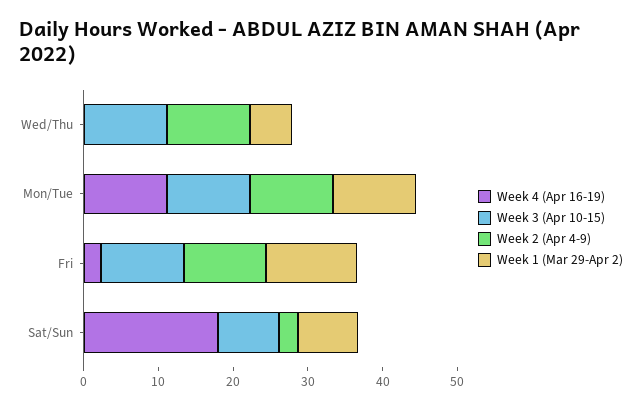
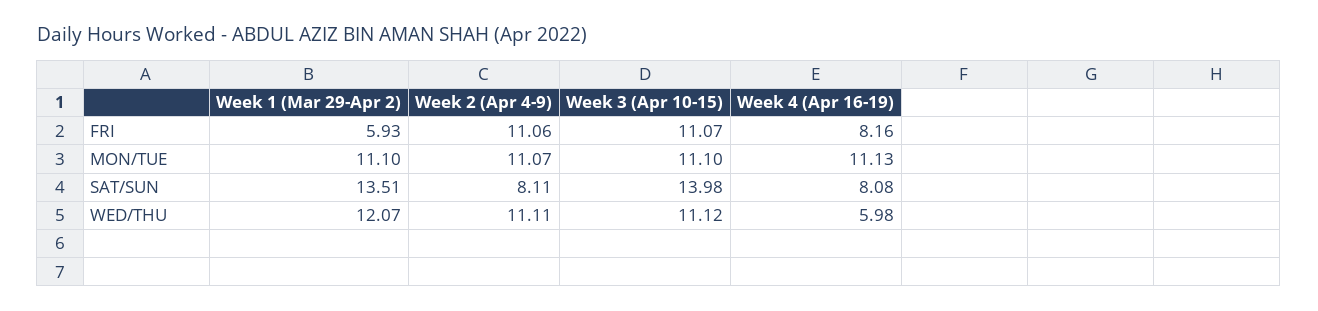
  {
    "Week 4 (Apr 16-19)": {
-     "Wed/Thu": 0,
+     "Wed/Thu": 5.98,
      "Mon/Tue": 11.13,
-     "Fri": 2,
+     "Fri": 8.16,
-     "Sat/Sun": 18
+     "Sat/Sun": 8.08
    },
    "Week 3 (Apr 10-15)": {
      "Wed/Thu": 11.12,
      "Mon/Tue": 11.1,
      "Fri": 11.07,
-     "Sat/Sun": 8
+     "Sat/Sun": 13.98
    },
    "Week 2 (Apr 4-9)": {
      "Wed/Thu": 11.11,
      "Mon/Tue": 11.07,
      "Fri": 11.06,
-     "Sat/Sun": 2
+     "Sat/Sun": 8.11
    },
    "Week 1 (Mar 29-Apr 2)": {
-     "Wed/Thu": 6,
+     "Wed/Thu": 12.07,
      "Mon/Tue": 11.1,
-     "Fri": 12,
+     "Fri": 5.93,
-     "Sat/Sun": 8
+     "Sat/Sun": 13.51
    }
  }

